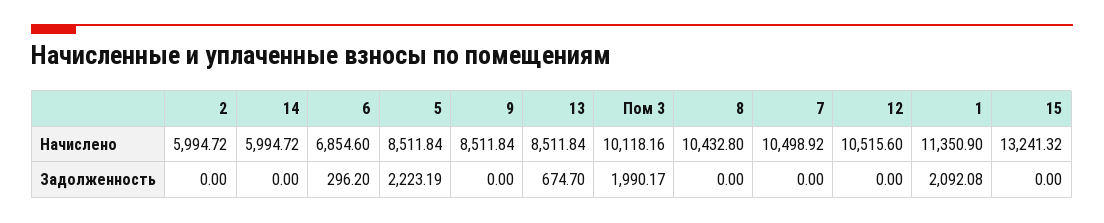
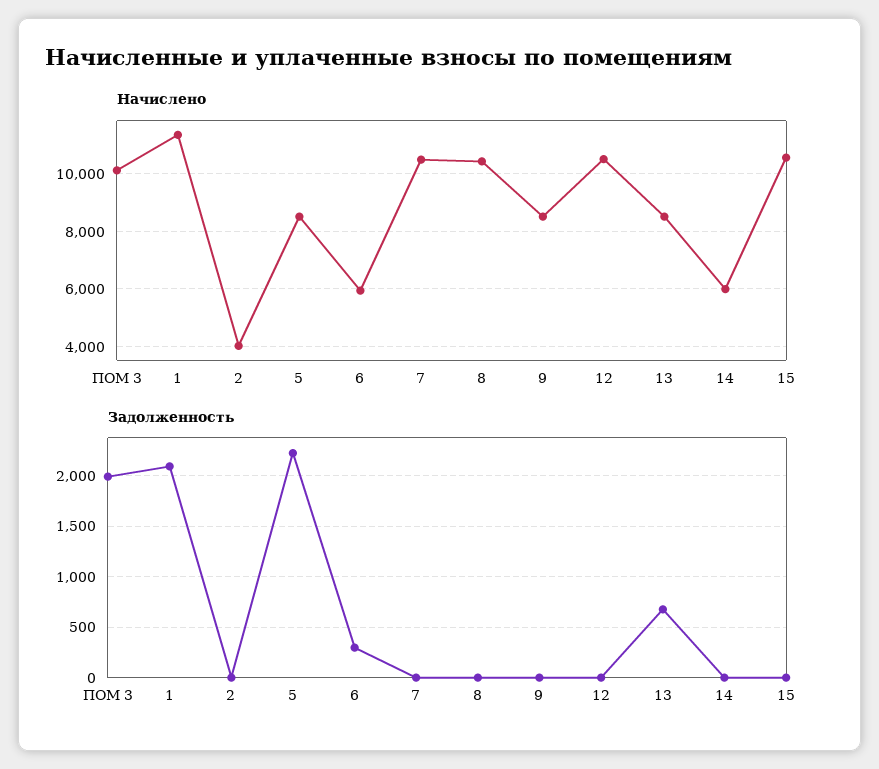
  {
    "Начислено": {
-     "2": 5994.72,
+     "2": 4000,
      "14": 5994.72,
-     "6": 6854.6,
+     "6": 6000,
      "5": 8511.84,
      "9": 8511.84,
      "13": 8511.84,
      "Пом 3": 10118.16,
      "8": 10432.8,
      "7": 10498.92,
      "12": 10515.6,
      "1": 11350.9,
-     "15": 13241.32
+     "15": 10500
    },
    "Задолженность": {
      "2": 0,
      "14": 0,
      "6": 296.2,
      "5": 2223.19,
      "9": 0,
      "13": 674.7,
      "Пом 3": 1990.17,
      "8": 0,
      "7": 0,
      "12": 0,
      "1": 2092.08,
      "15": 0
    }
  }

